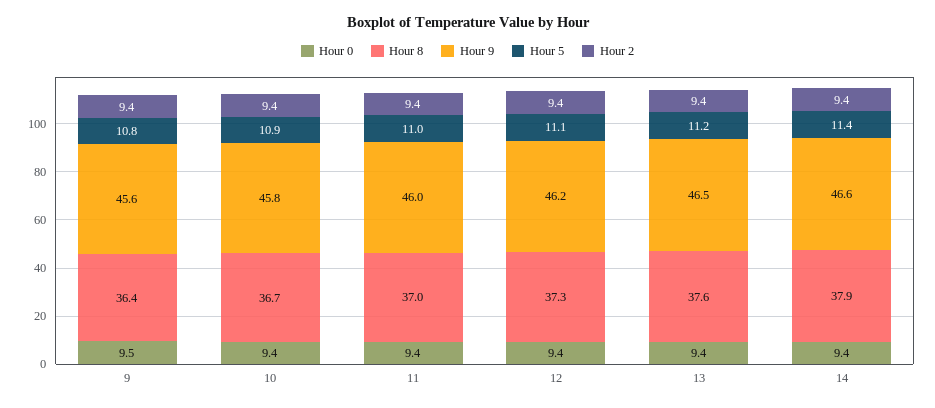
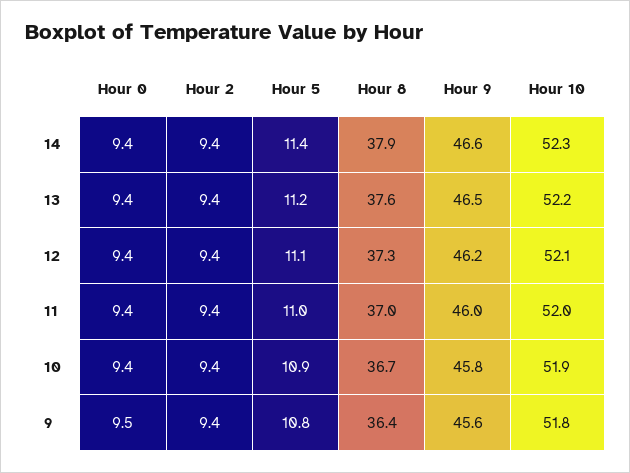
  {
    "Hour 0": {
      "9": 9.5,
      "10": 9.4,
      "11": 9.4,
      "12": 9.4,
      "13": 9.4,
      "14": 9.4
    },
    "Hour 8": {
      "9": 36.4,
      "10": 36.7,
      "11": 37,
      "12": 37.3,
      "13": 37.6,
      "14": 37.9
    },
    "Hour 9": {
      "9": 45.6,
      "10": 45.8,
      "11": 46,
      "12": 46.2,
      "13": 46.5,
      "14": 46.6
    },
    "Hour 5": {
      "9": 10.8,
      "10": 10.9,
      "11": 11,
      "12": 11.1,
      "13": 11.2,
      "14": 11.4
    },
    "Hour 2": {
      "9": 9.4,
      "10": 9.4,
      "11": 9.4,
      "12": 9.4,
      "13": 9.4,
      "14": 9.4
-   }
+   },
+   "Hour 10": {
+     "14": 52.3,
+     "13": 52.2,
+     "12": 52.1,
+     "11": 52,
+     "10": 51.9,
+     "9": 51.8
+   }
  }

